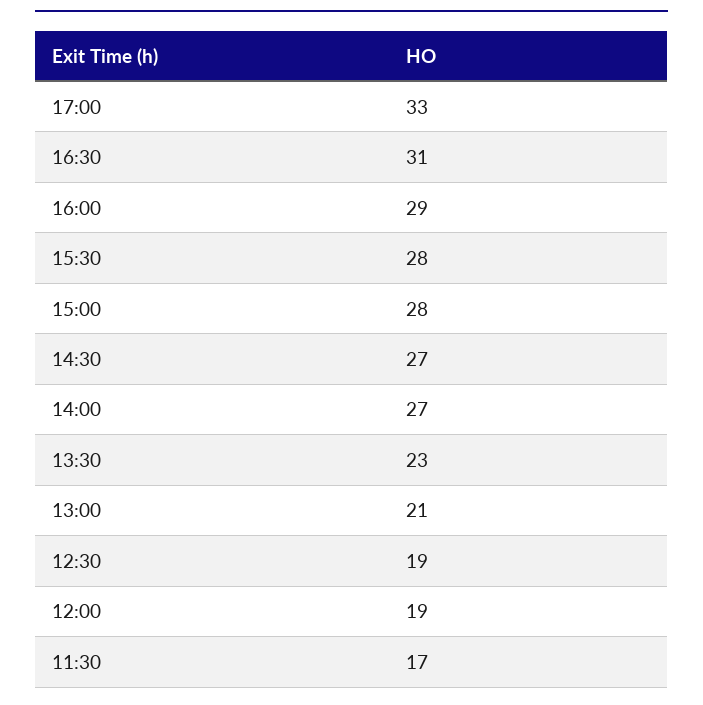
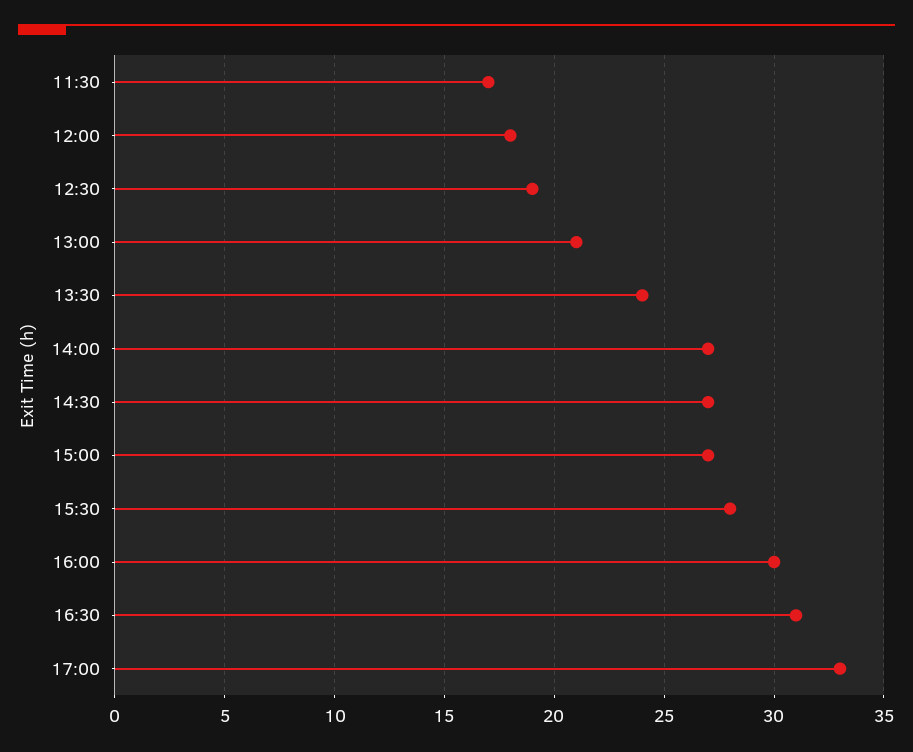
  {
    "17:00": 33,
    "16:30": 31,
-   "16:00": 29,
+   "16:00": 30,
    "15:30": 28,
-   "15:00": 28,
+   "15:00": 27,
    "14:30": 27,
    "14:00": 27,
-   "13:30": 23,
+   "13:30": 24,
    "13:00": 21,
    "12:30": 19,
-   "12:00": 19,
+   "12:00": 18,
    "11:30": 17
  }

